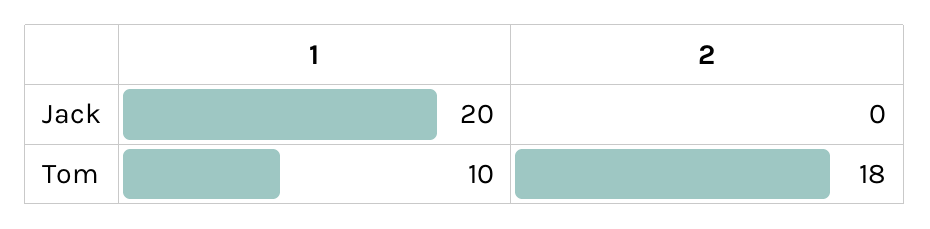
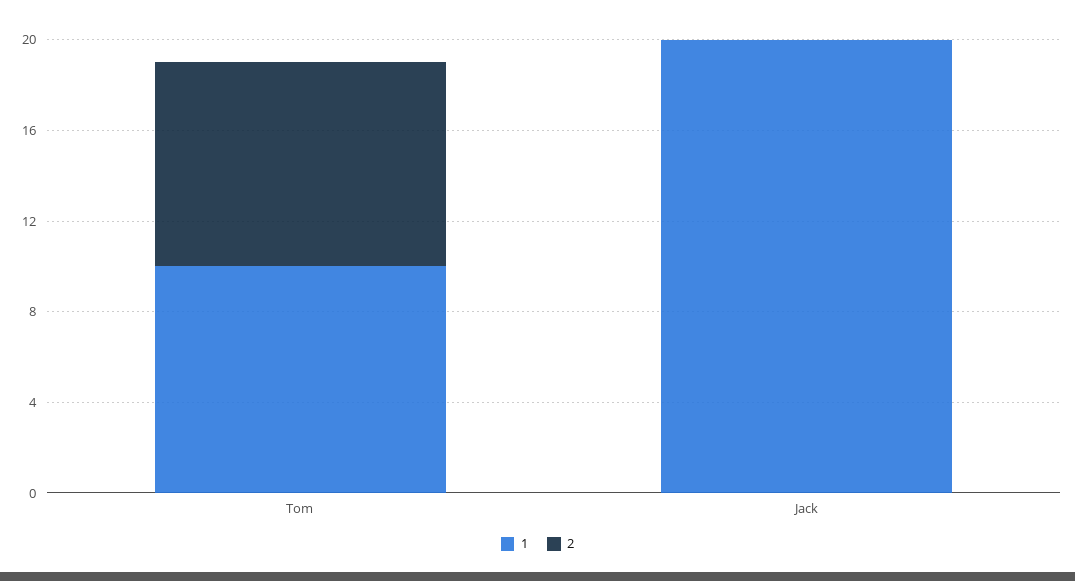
  {
    "1": {
      "Jack": 20,
      "Tom": 10
    },
    "2": {
      "Jack": 0,
-     "Tom": 18
+     "Tom": 9
    }
  }

